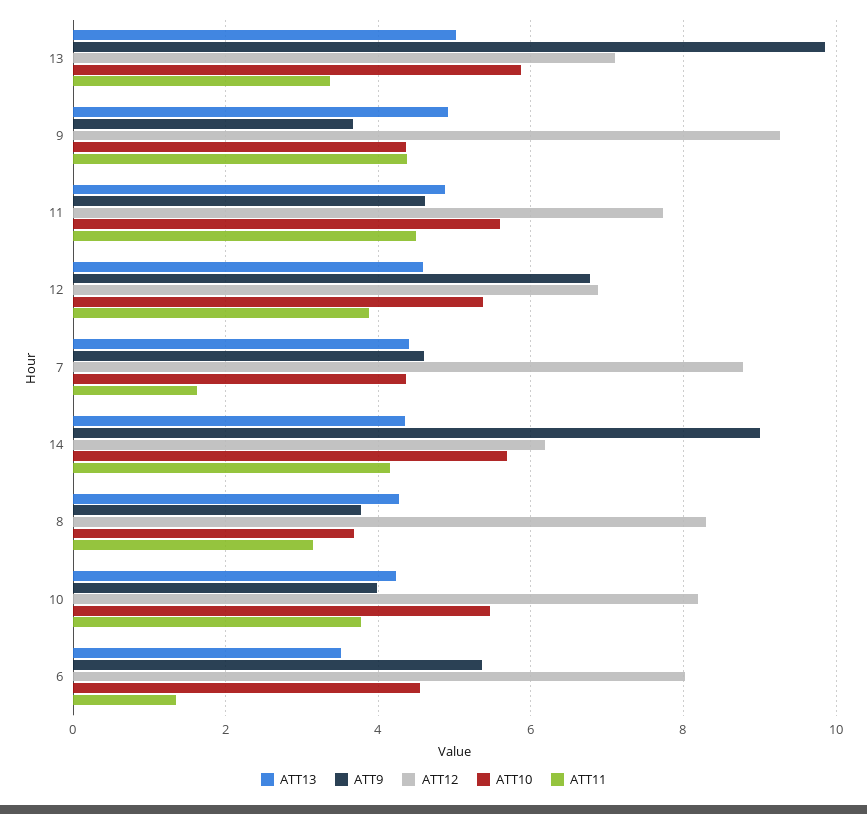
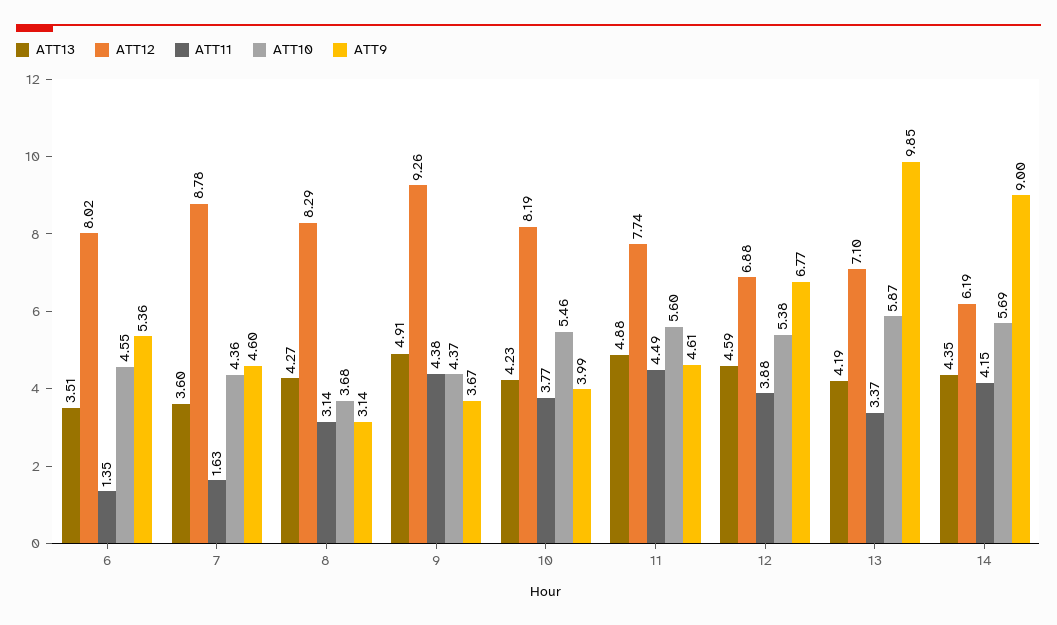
  {
    "ATT13": {
-     "13": 5,
+     "13": 4.19,
      "9": 4.91,
      "11": 4.88,
      "12": 4.59,
-     "7": 4.4,
+     "7": 3.6,
      "14": 4.35,
      "8": 4.27,
      "10": 4.23,
      "6": 3.51
    },
    "ATT9": {
      "13": 9.85,
      "9": 3.67,
      "11": 4.61,
      "12": 6.77,
      "7": 4.6,
      "14": 9,
-     "8": 3.8,
+     "8": 3.14,
      "10": 3.99,
      "6": 5.36
    },
    "ATT12": {
      "13": 7.1,
      "9": 9.26,
      "11": 7.74,
      "12": 6.88,
      "7": 8.78,
      "14": 6.19,
      "8": 8.29,
      "10": 8.19,
      "6": 8.02
    },
    "ATT10": {
      "13": 5.87,
      "9": 4.37,
      "11": 5.6,
      "12": 5.38,
      "7": 4.36,
      "14": 5.69,
      "8": 3.68,
      "10": 5.46,
      "6": 4.55
    },
    "ATT11": {
      "13": 3.37,
      "9": 4.38,
      "11": 4.49,
      "12": 3.88,
      "7": 1.63,
      "14": 4.15,
      "8": 3.14,
      "10": 3.77,
      "6": 1.35
    }
  }

